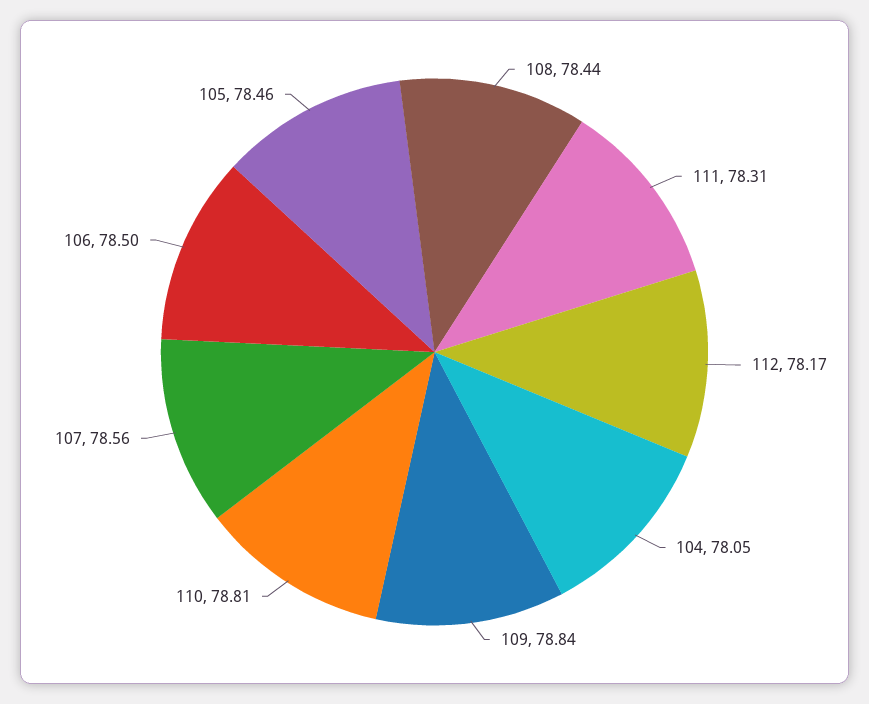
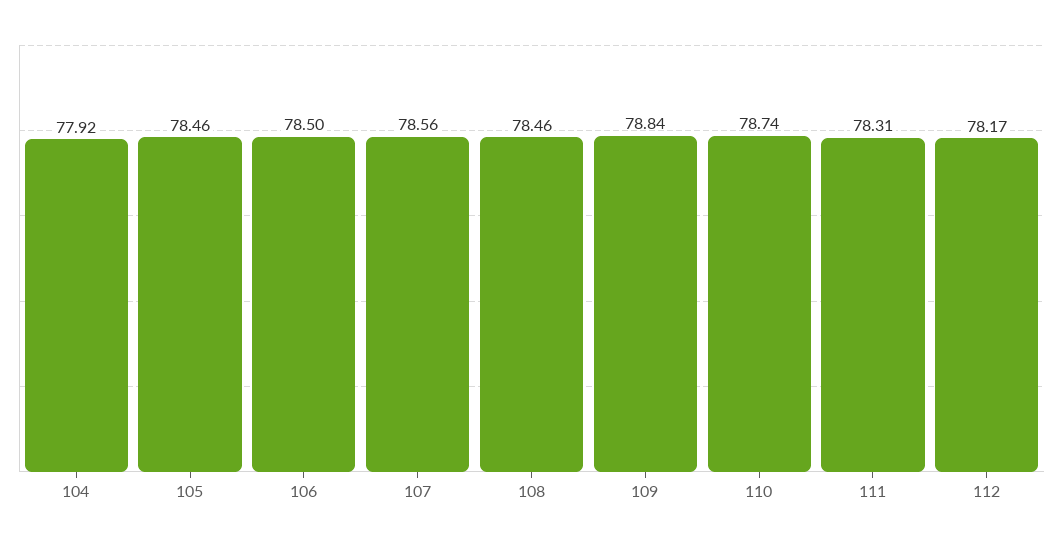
  {
-   "108": 78.44,
+   "108": 78.46,
    "111": 78.31,
    "112": 78.17,
-   "104": 78.05,
+   "104": 77.92,
    "109": 78.84,
-   "110": 78.81,
+   "110": 78.74,
    "107": 78.56,
    "106": 78.5,
    "105": 78.46
  }

